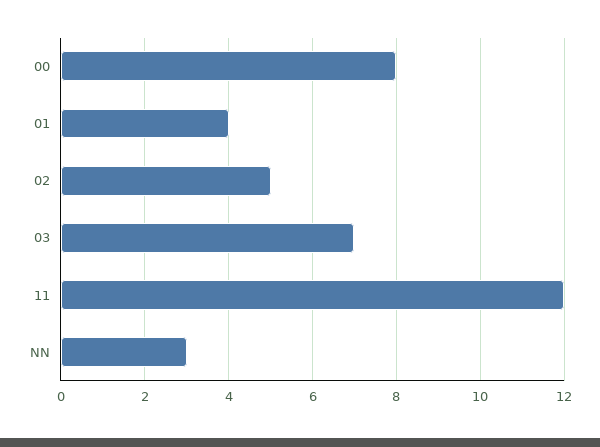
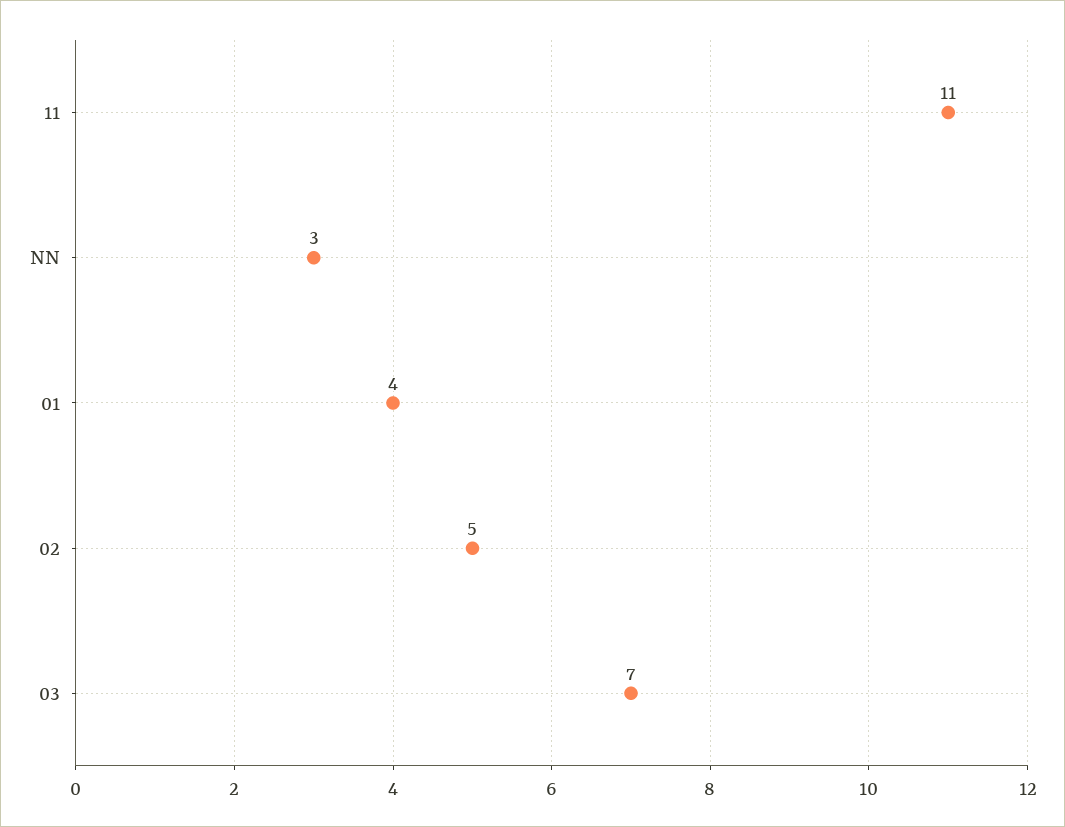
  {
-   "00": 8,
    "01": 4,
    "02": 5,
    "03": 7,
-   "11": 12,
+   "11": 11,
    "NN": 3
  }

